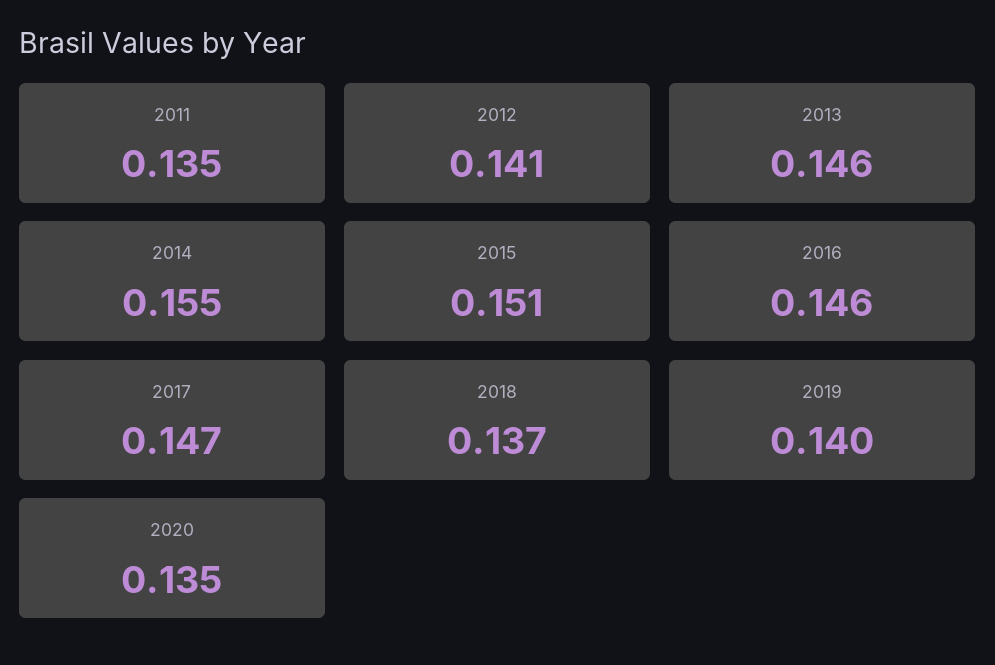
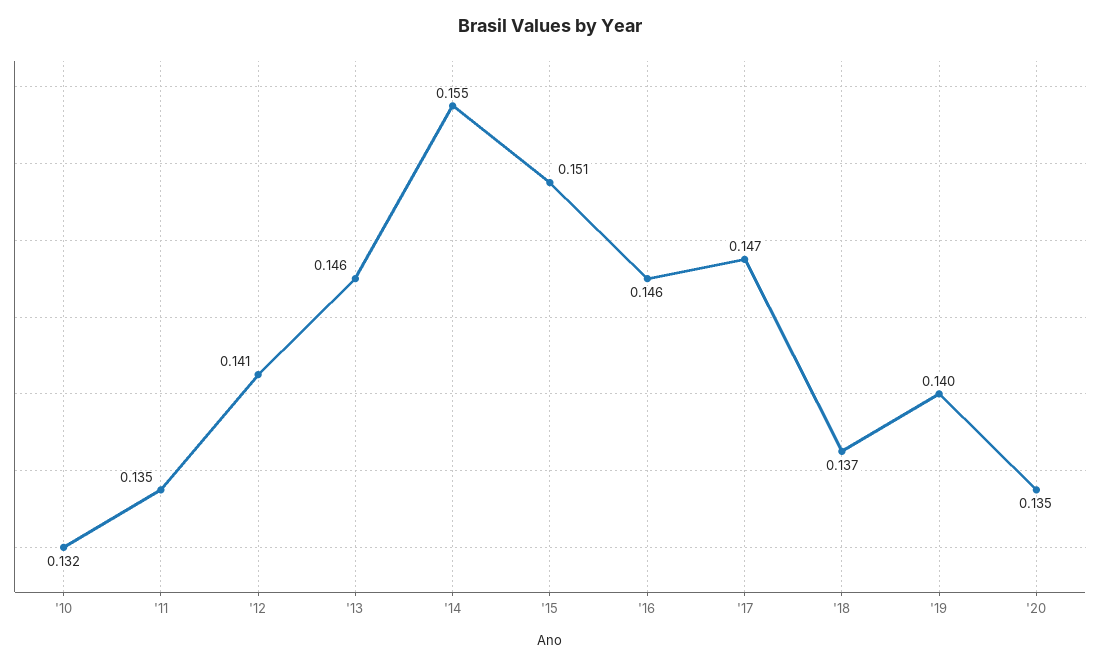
  {
    "2011": 0.135,
    "2012": 0.141,
    "2013": 0.146,
    "2014": 0.155,
    "2015": 0.151,
    "2016": 0.146,
    "2017": 0.147,
    "2018": 0.137,
    "2019": 0.14,
-   "2020": 0.135
+   "2020": 0.135,
+   "'10": 0.132
  }

